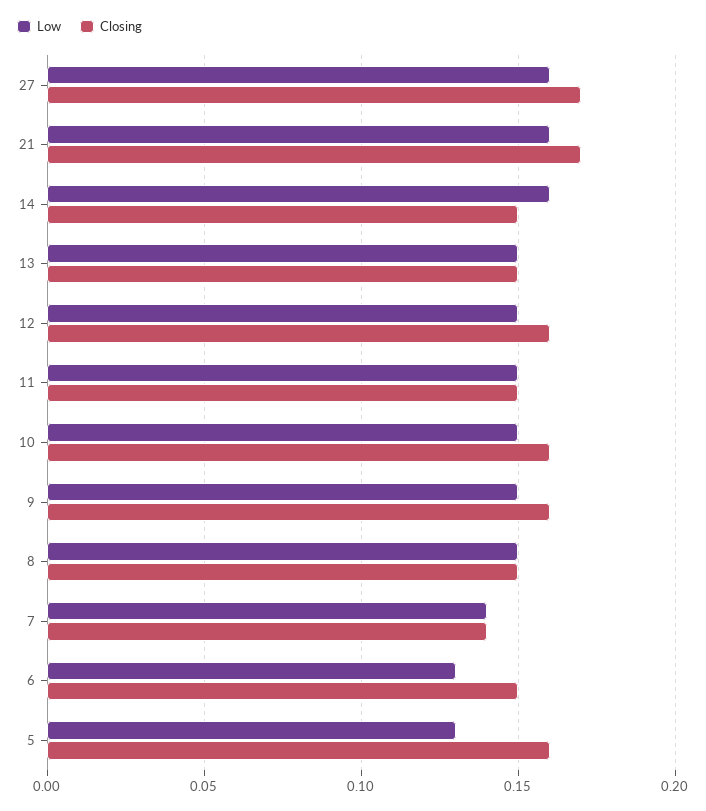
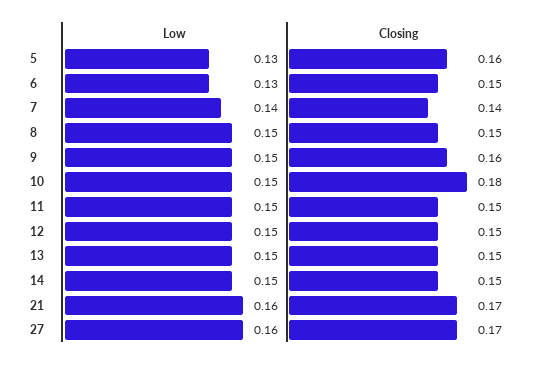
  {
    "Low": {
      "27": 0.16,
      "21": 0.16,
-     "14": 0.16,
+     "14": 0.15,
      "13": 0.15,
      "12": 0.15,
      "11": 0.15,
      "10": 0.15,
      "9": 0.15,
      "8": 0.15,
      "7": 0.14,
      "6": 0.13,
      "5": 0.13
    },
    "Closing": {
      "27": 0.17,
      "21": 0.17,
      "14": 0.15,
      "13": 0.15,
-     "12": 0.16,
+     "12": 0.15,
      "11": 0.15,
-     "10": 0.16,
+     "10": 0.18,
      "9": 0.16,
      "8": 0.15,
      "7": 0.14,
      "6": 0.15,
      "5": 0.16
    }
  }

